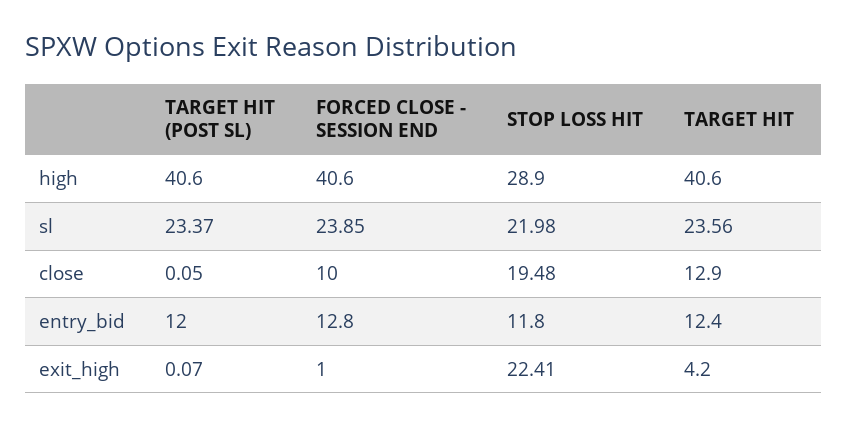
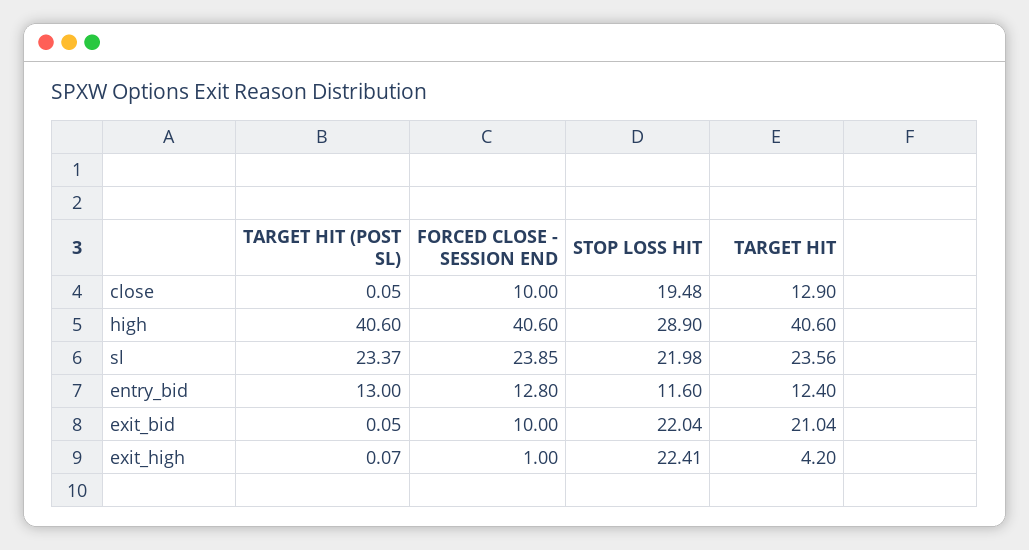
  {
    "TARGET HIT (POST SL)": {
      "high": 40.6,
      "sl": 23.37,
      "close": 0.05,
-     "entry_bid": 12,
+     "entry_bid": 13,
-     "exit_high": 0.07
+     "exit_high": 0.07,
+     "exit_bid": 0.05
    },
    "FORCED CLOSE - SESSION END": {
      "high": 40.6,
      "sl": 23.85,
      "close": 10,
      "entry_bid": 12.8,
-     "exit_high": 1
+     "exit_high": 1,
+     "exit_bid": 10
    },
    "STOP LOSS HIT": {
      "high": 28.9,
      "sl": 21.98,
      "close": 19.48,
-     "entry_bid": 11.8,
+     "entry_bid": 11.6,
-     "exit_high": 22.41
+     "exit_high": 22.41,
+     "exit_bid": 22.04
    },
    "TARGET HIT": {
      "high": 40.6,
      "sl": 23.56,
      "close": 12.9,
      "entry_bid": 12.4,
-     "exit_high": 4.2
+     "exit_high": 4.2,
+     "exit_bid": 21.04
    }
  }

